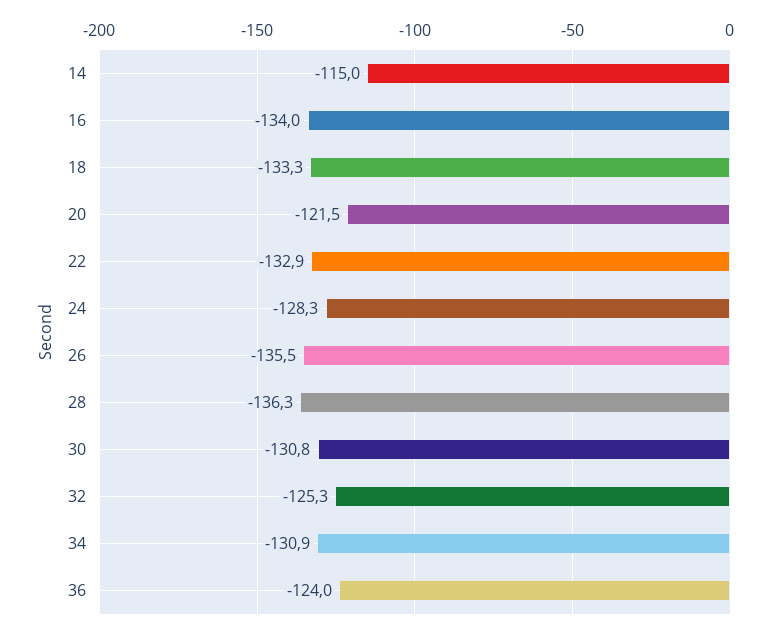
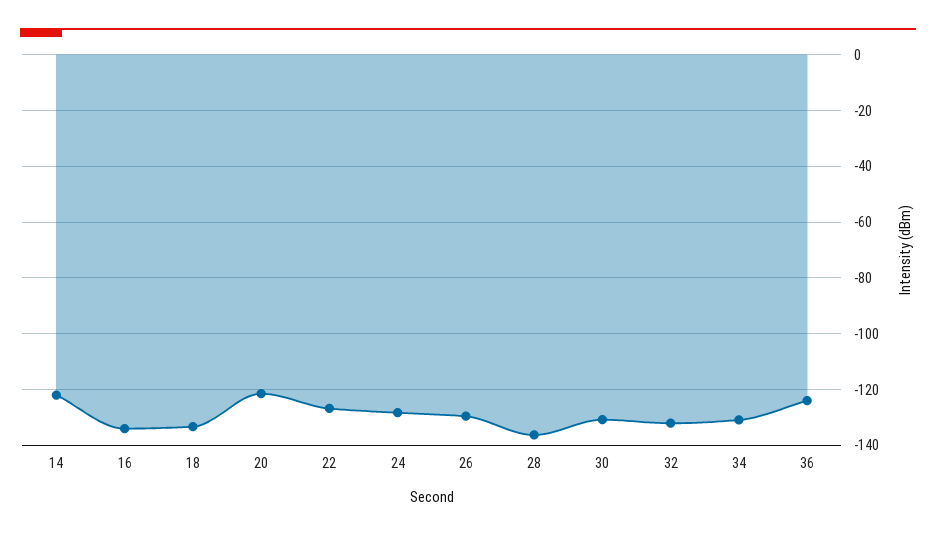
  {
-   "14": -115,
+   "14": -122.5,
    "16": -134,
    "18": -133.3,
    "20": -121.5,
-   "22": -132.9,
+   "22": -127.5,
    "24": -128.3,
-   "26": -135.5,
+   "26": -130,
    "28": -136.3,
    "30": -130.8,
-   "32": -125.3,
+   "32": -132.5,
    "34": -130.9,
    "36": -124
  }

